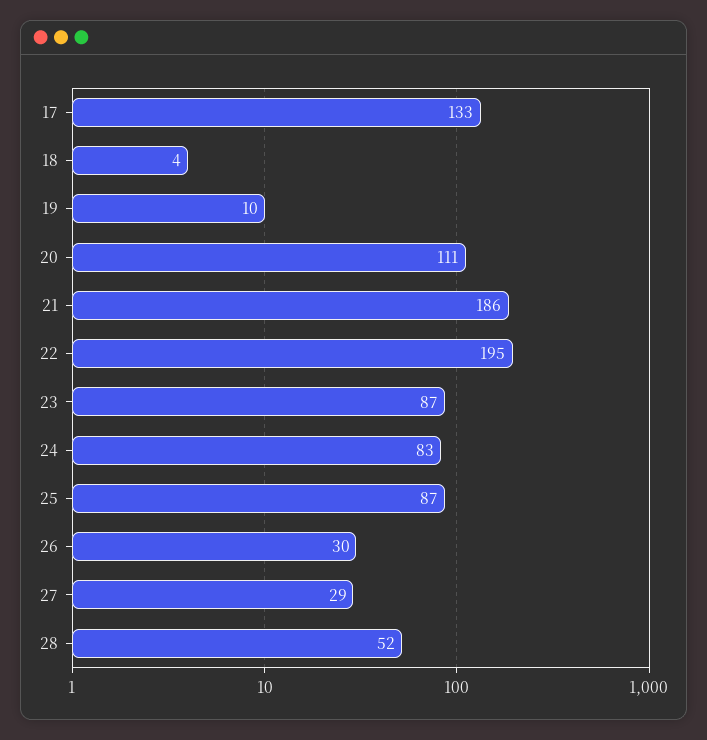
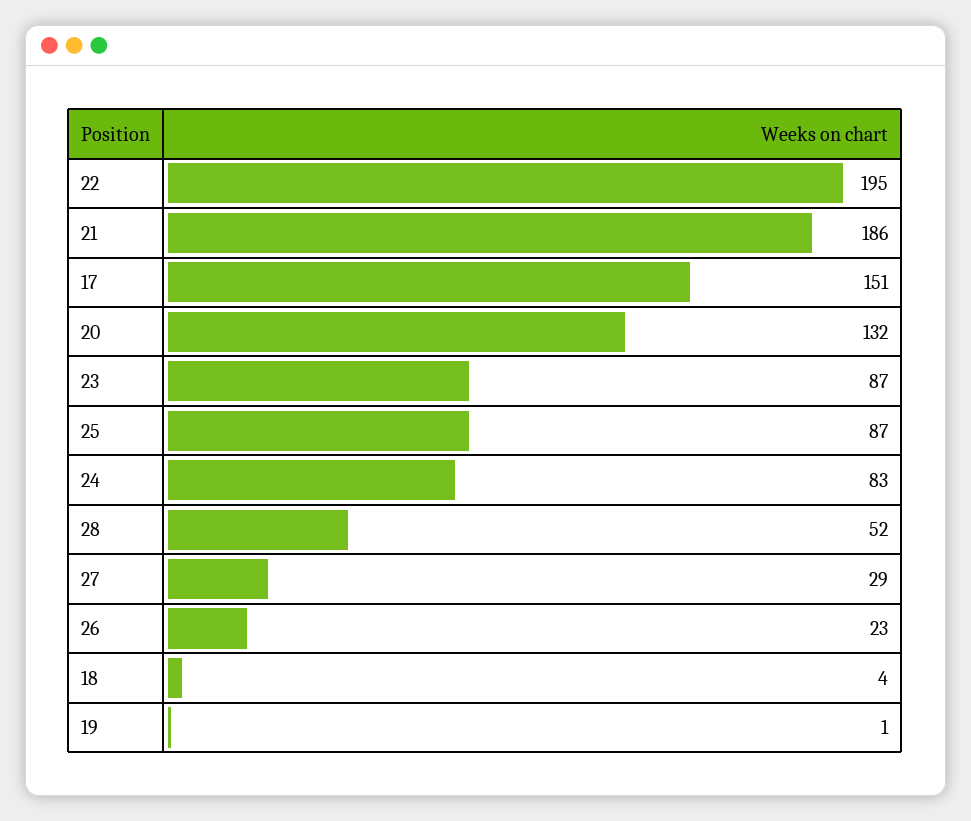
  {
-   "17": 133,
+   "17": 151,
    "18": 4,
-   "19": 10,
+   "19": 1,
-   "20": 111,
+   "20": 132,
    "21": 186,
    "22": 195,
    "23": 87,
    "24": 83,
    "25": 87,
-   "26": 30,
+   "26": 23,
    "27": 29,
    "28": 52
  }

